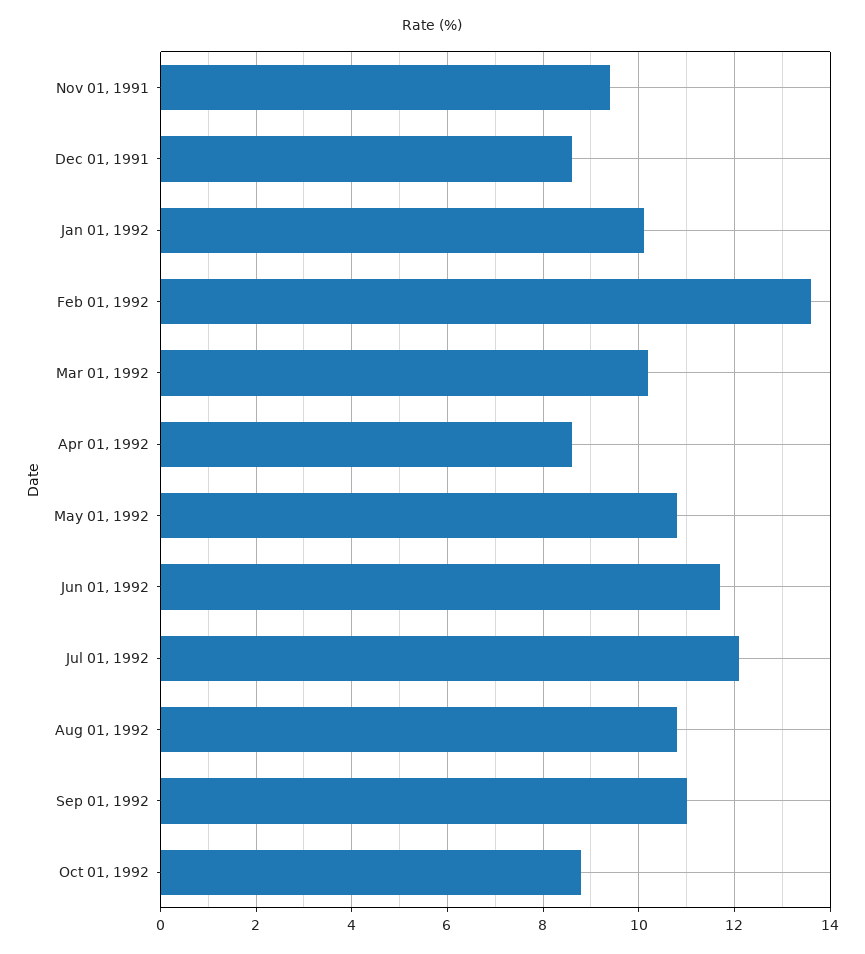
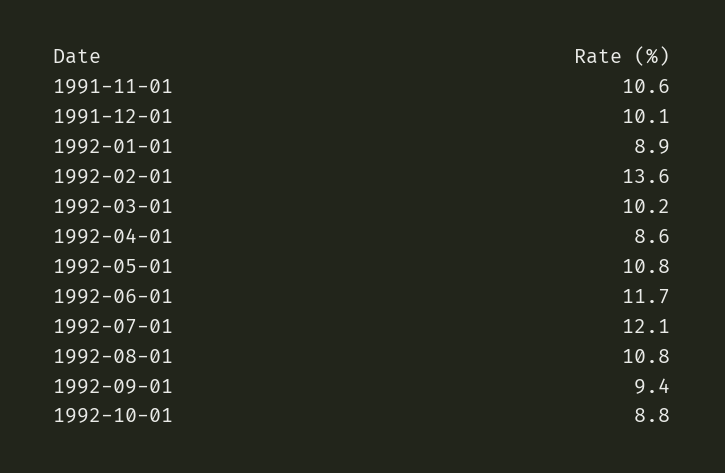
  {
-   "Nov 01, 1991": 9.5,
+   "Nov 01, 1991": 10.6,
-   "Dec 01, 1991": 8.5,
+   "Dec 01, 1991": 10.1,
-   "Jan 01, 1992": 10,
+   "Jan 01, 1992": 8.9,
    "Feb 01, 1992": 13.6,
    "Mar 01, 1992": 10.2,
    "Apr 01, 1992": 8.6,
    "May 01, 1992": 10.8,
    "Jun 01, 1992": 11.7,
    "Jul 01, 1992": 12.1,
    "Aug 01, 1992": 10.8,
-   "Sep 01, 1992": 11,
+   "Sep 01, 1992": 9.4,
    "Oct 01, 1992": 8.8
  }

